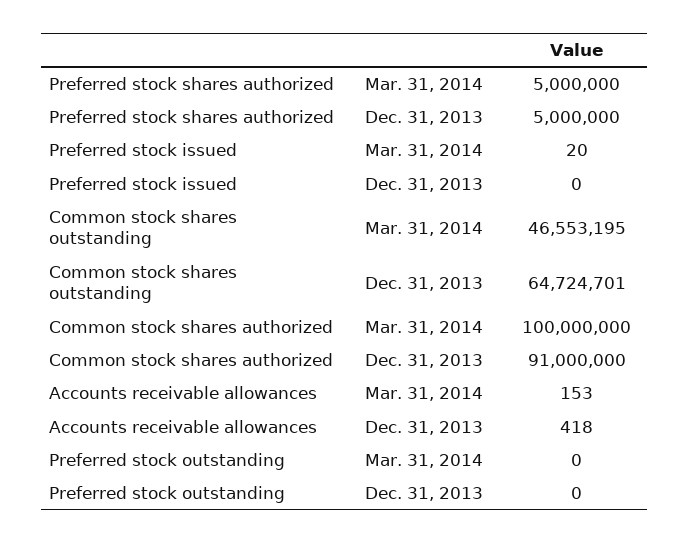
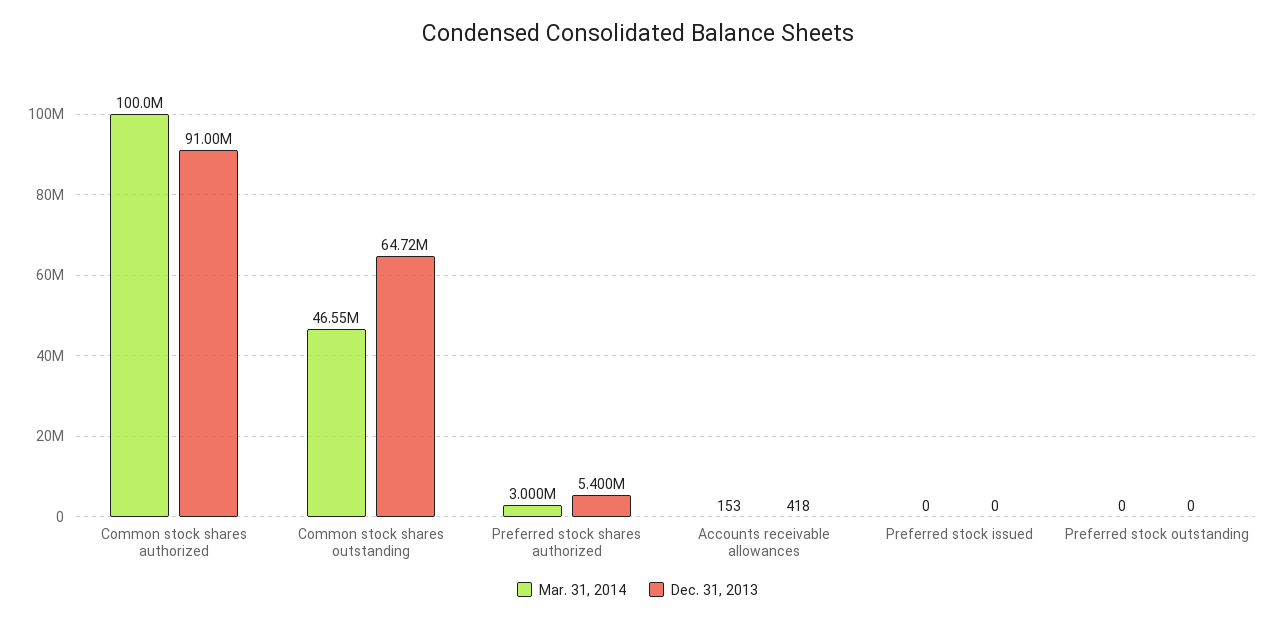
  {
    "Mar. 31, 2014": {
-     "Preferred stock shares authorized": 5000000,
+     "Preferred stock shares authorized": 3000000,
-     "Preferred stock issued": 20,
+     "Preferred stock issued": 0,
      "Common stock shares outstanding": 46553195,
      "Common stock shares authorized": 100000000,
      "Accounts receivable allowances": 153,
      "Preferred stock outstanding": 0
    },
    "Dec. 31, 2013": {
-     "Preferred stock shares authorized": 5000000,
+     "Preferred stock shares authorized": 5400000,
      "Preferred stock issued": 0,
      "Common stock shares outstanding": 64724701,
      "Common stock shares authorized": 91000000,
      "Accounts receivable allowances": 418,
      "Preferred stock outstanding": 0
    }
  }

